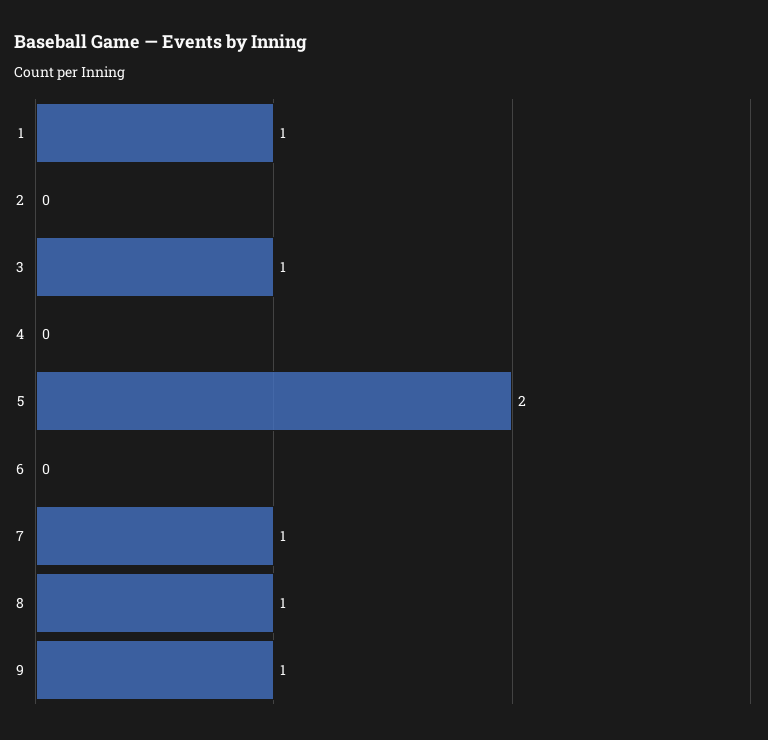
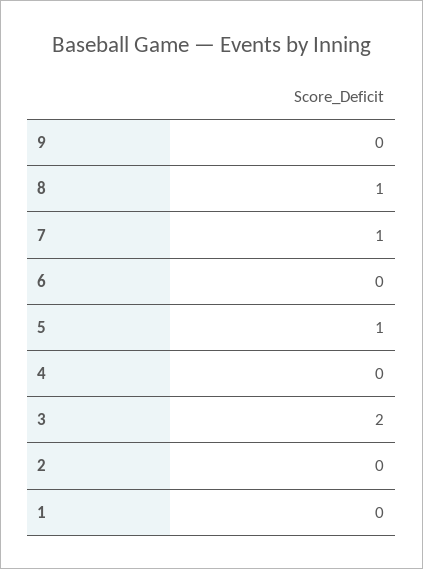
  {
-   "1": 1,
+   "1": 0,
    "2": 0,
-   "3": 1,
+   "3": 2,
    "4": 0,
-   "5": 2,
+   "5": 1,
    "6": 0,
    "7": 1,
    "8": 1,
-   "9": 1
+   "9": 0
  }

